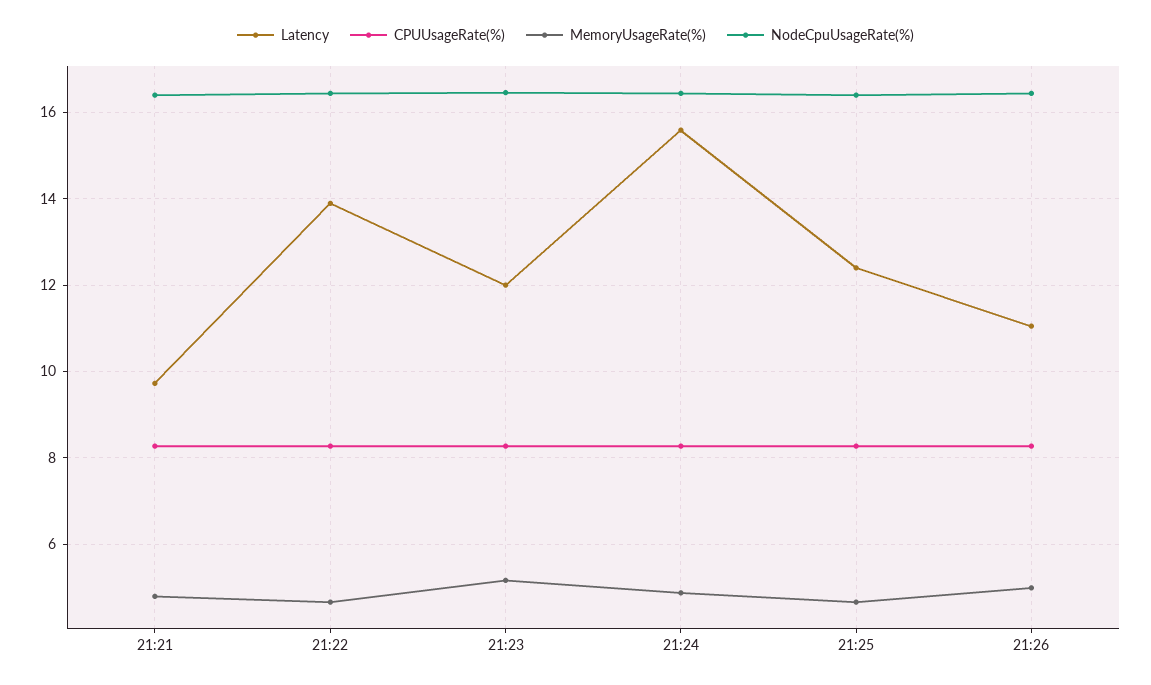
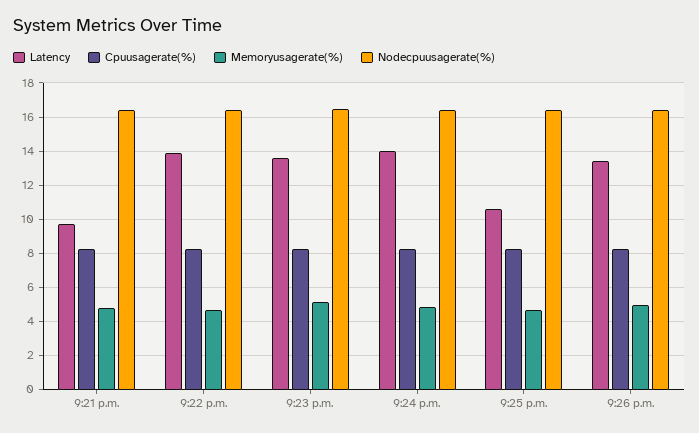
  {
    "Latency": {
      "21:21": 9.8,
      "21:22": 13.8,
-     "21:23": 12,
+     "21:23": 13.5,
-     "21:24": 15.6,
+     "21:24": 14,
-     "21:25": 12.4,
+     "21:25": 10.5,
-     "21:26": 11
+     "21:26": 13.5
    },
    "CPUUsageRate(%)": {
      "21:21": 8.2,
      "21:22": 8.2,
      "21:23": 8.2,
      "21:24": 8.2,
      "21:25": 8.2,
      "21:26": 8.2
    },
    "MemoryUsageRate(%)": {
      "21:21": 4.8,
      "21:22": 4.6,
      "21:23": 5.2,
      "21:24": 4.8,
      "21:25": 4.6,
      "21:26": 5
    },
    "NodeCpuUsageRate(%)": {
      "21:21": 16.4,
      "21:22": 16.4,
      "21:23": 16.4,
      "21:24": 16.4,
      "21:25": 16.4,
      "21:26": 16.4
    }
  }

